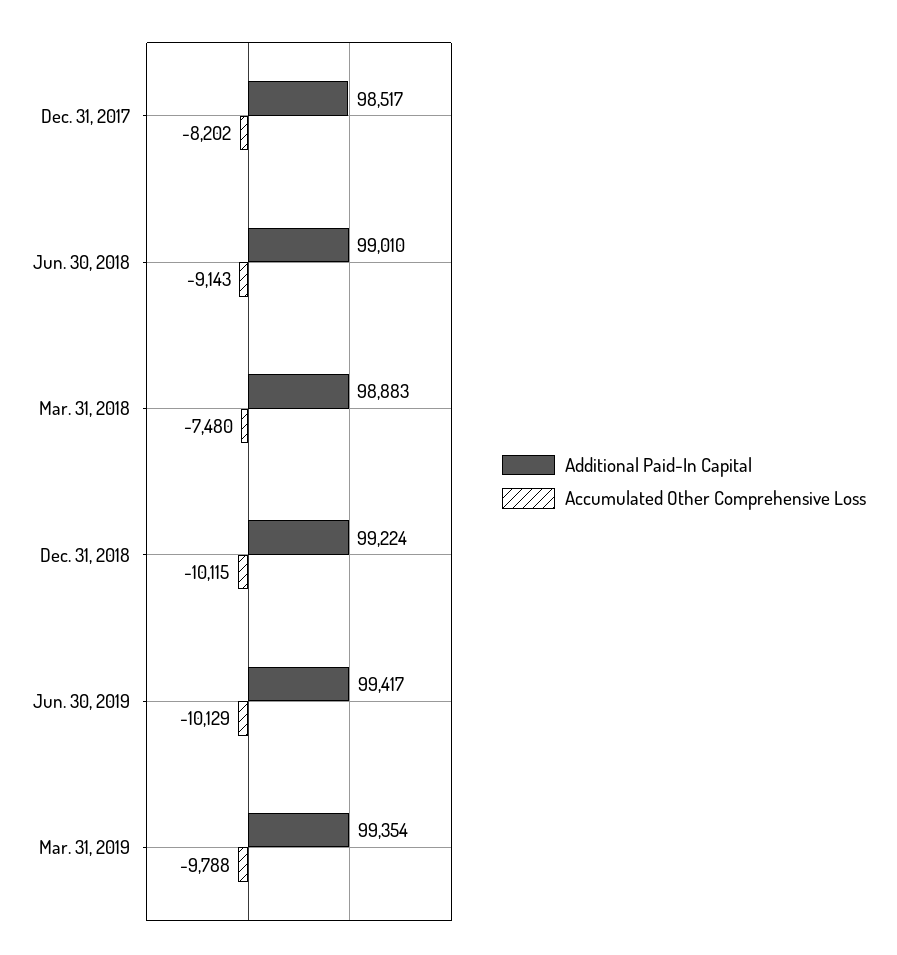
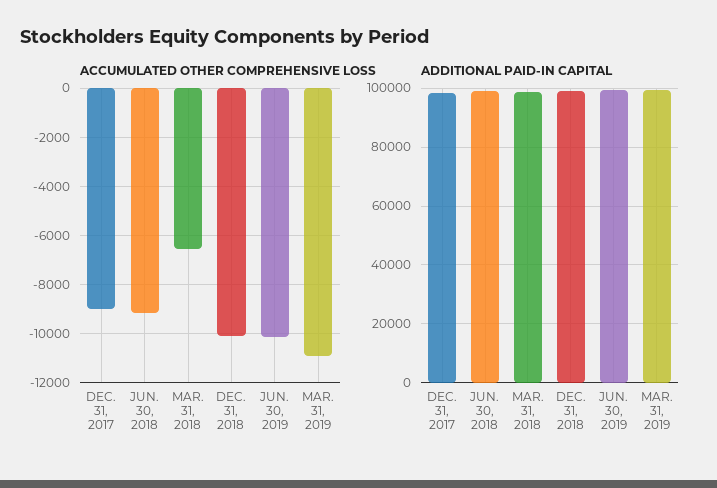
  {
    "Additional Paid-In Capital": {
      "Dec. 31, 2017": 98517,
      "Jun. 30, 2018": 99010,
      "Mar. 31, 2018": 98883,
      "Dec. 31, 2018": 99224,
      "Jun. 30, 2019": 99417,
      "Mar. 31, 2019": 99354
    },
    "Accumulated Other Comprehensive Loss": {
-     "Dec. 31, 2017": -8202,
+     "Dec. 31, 2017": -9000,
      "Jun. 30, 2018": -9143,
-     "Mar. 31, 2018": -7480,
+     "Mar. 31, 2018": -6500,
      "Dec. 31, 2018": -10115,
      "Jun. 30, 2019": -10129,
-     "Mar. 31, 2019": -9788
+     "Mar. 31, 2019": -11000
    }
  }

